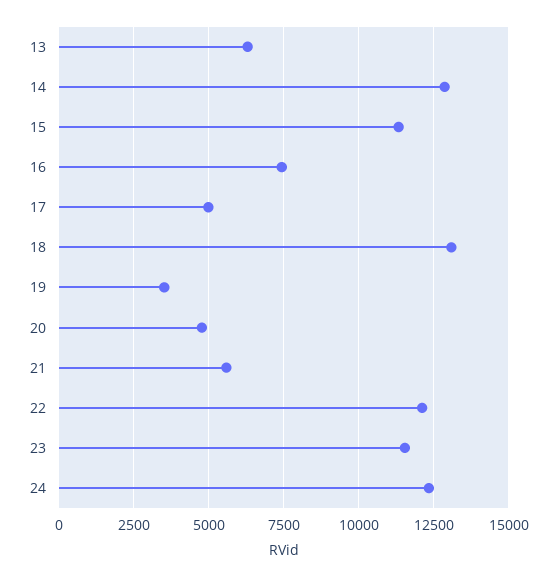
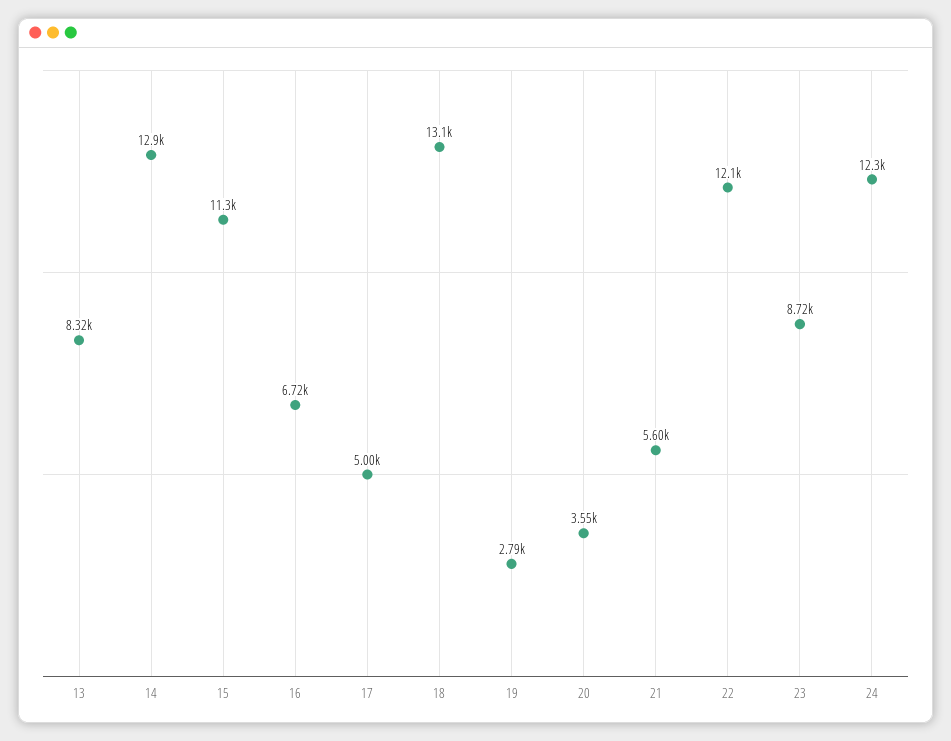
  {
-   "13": 6250,
+   "13": 8320,
    "14": 12900,
    "15": 11300,
-   "16": 7500,
+   "16": 6720,
    "17": 5000,
    "18": 13100,
-   "19": 3500,
+   "19": 2790,
-   "20": 4750,
+   "20": 3550,
    "21": 5600,
    "22": 12100,
-   "23": 11500,
+   "23": 8720,
    "24": 12300
  }

